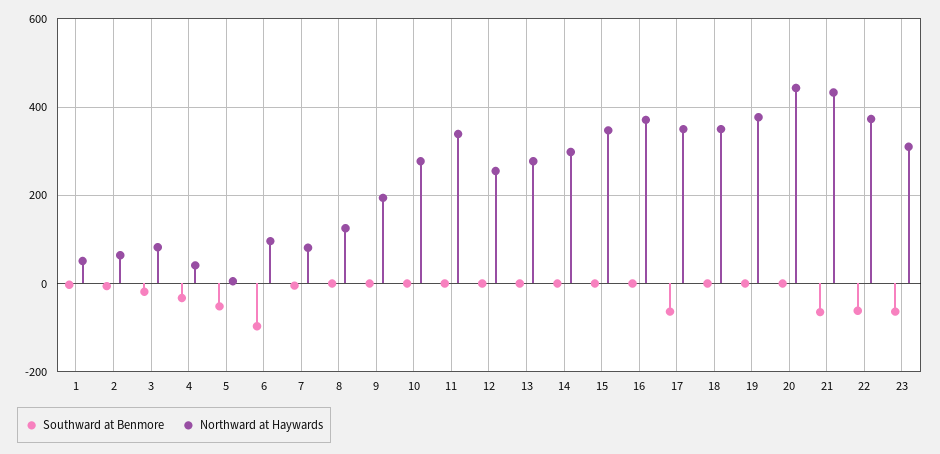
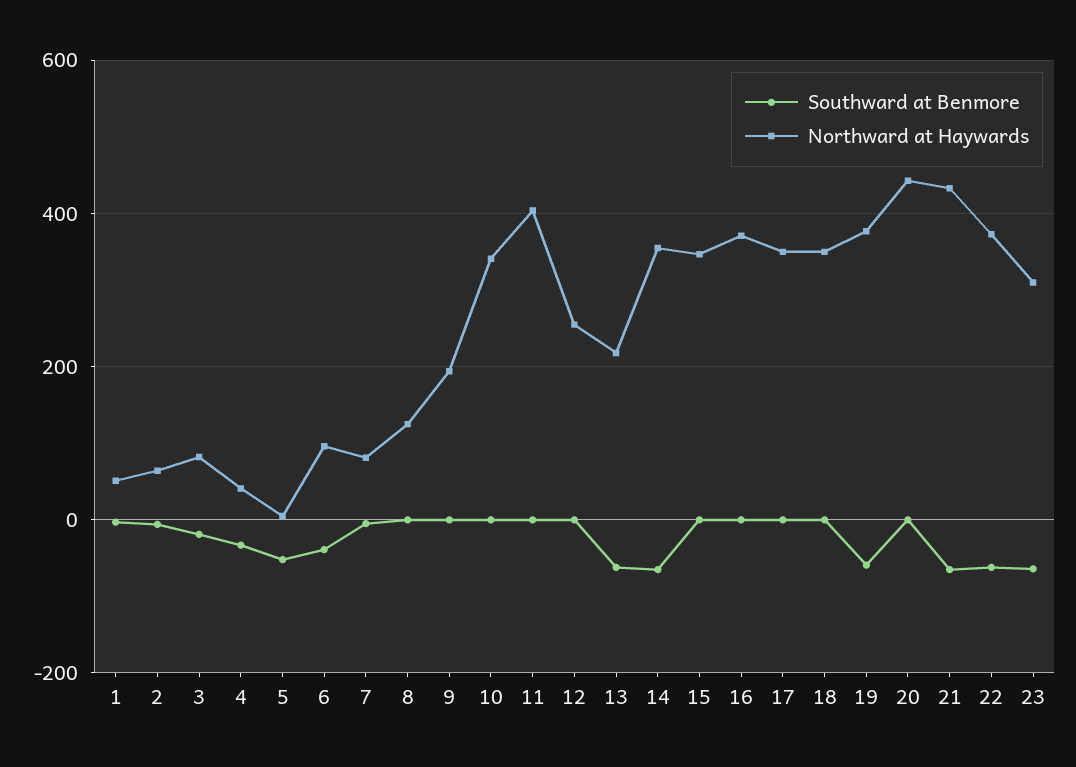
  {
    "Southward at Benmore": {
      "1": 0,
      "2": 0,
      "3": -20,
      "4": -40,
      "5": -60,
-     "6": -100,
+     "6": -40,
      "7": 0,
      "8": 0,
      "9": 0,
      "10": 0,
      "11": 0,
      "12": 0,
-     "13": 0,
+     "13": -60,
-     "14": 0,
+     "14": -60,
      "15": 0,
      "16": 0,
-     "17": -60,
+     "17": 0,
      "18": 0,
-     "19": 0,
+     "19": -60,
      "20": 0,
      "21": -60,
      "22": -60,
      "23": -60
    },
    "Northward at Haywards": {
      "1": 60,
      "2": 60,
      "3": 80,
      "4": 40,
      "5": 0,
      "6": 100,
      "7": 80,
      "8": 120,
      "9": 200,
-     "10": 280,
+     "10": 340,
-     "11": 340,
+     "11": 400,
      "12": 260,
-     "13": 280,
+     "13": 220,
-     "14": 300,
+     "14": 360,
      "15": 340,
      "16": 380,
      "17": 360,
      "18": 360,
      "19": 380,
      "20": 440,
      "21": 440,
      "22": 380,
      "23": 320
    }
  }

